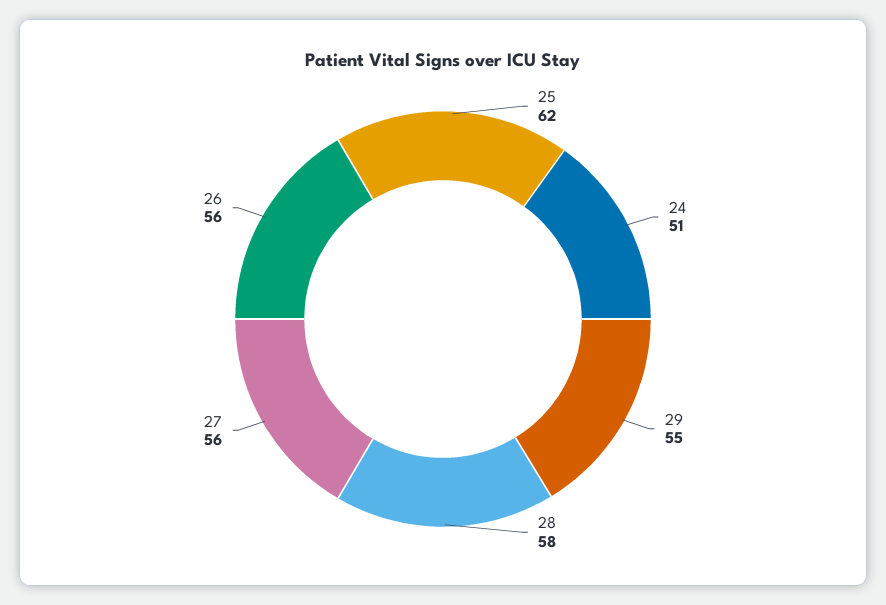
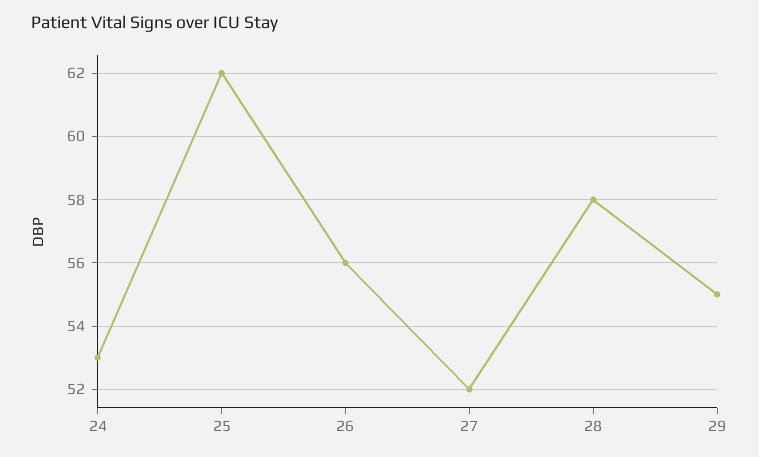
  {
    "25": 62,
-   "24": 51,
+   "24": 53,
    "29": 55,
    "28": 58,
-   "27": 56,
+   "27": 52,
    "26": 56
  }

